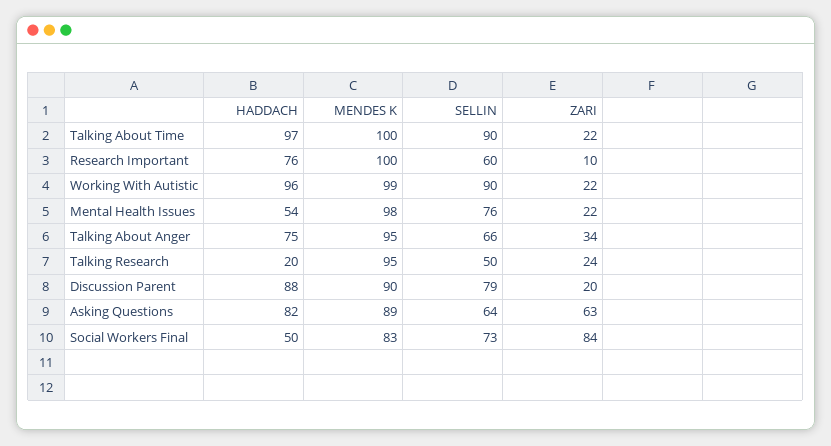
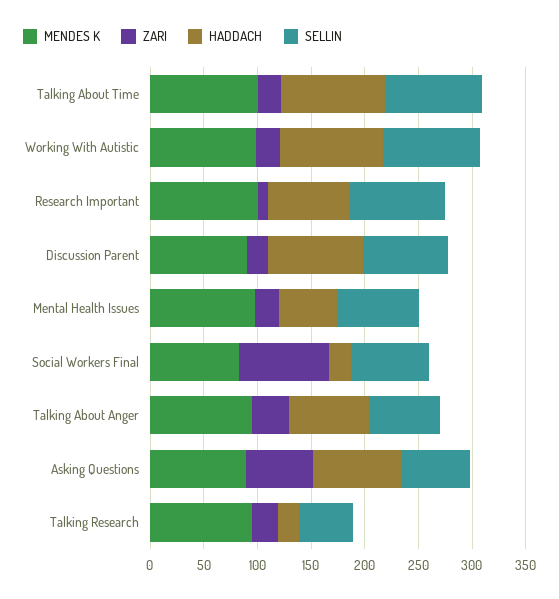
  {
    "HADDACH": {
      "Talking About Time": 97,
      "Research Important": 76,
      "Working With Autistic": 96,
      "Mental Health Issues": 54,
      "Talking About Anger": 75,
      "Talking Research": 20,
      "Discussion Parent": 88,
      "Asking Questions": 82,
-     "Social Workers Final": 50
+     "Social Workers Final": 20
    },
    "MENDES K": {
      "Talking About Time": 100,
      "Research Important": 100,
      "Working With Autistic": 99,
      "Mental Health Issues": 98,
      "Talking About Anger": 95,
      "Talking Research": 95,
      "Discussion Parent": 90,
      "Asking Questions": 89,
      "Social Workers Final": 83
    },
    "SELLIN": {
      "Talking About Time": 90,
-     "Research Important": 60,
+     "Research Important": 90,
      "Working With Autistic": 90,
      "Mental Health Issues": 76,
      "Talking About Anger": 66,
      "Talking Research": 50,
      "Discussion Parent": 79,
      "Asking Questions": 64,
      "Social Workers Final": 73
    },
    "ZARI": {
      "Talking About Time": 22,
      "Research Important": 10,
      "Working With Autistic": 22,
      "Mental Health Issues": 22,
      "Talking About Anger": 34,
      "Talking Research": 24,
      "Discussion Parent": 20,
      "Asking Questions": 63,
      "Social Workers Final": 84
    }
  }

